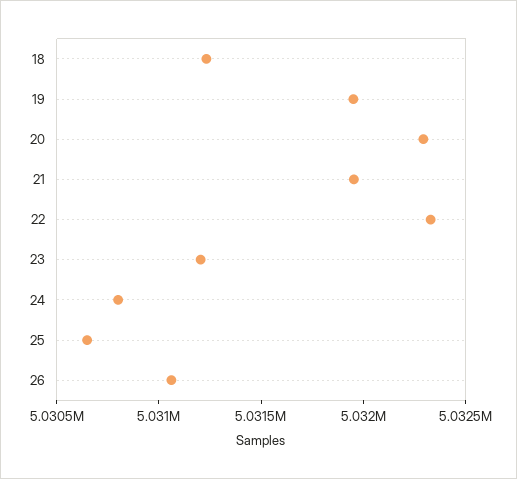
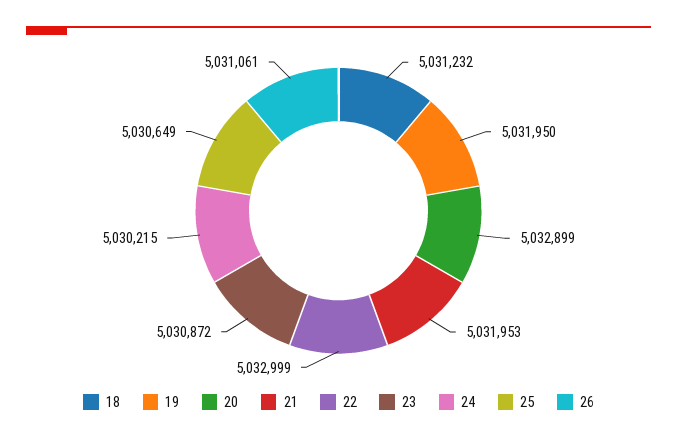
  {
    "18": 5031232,
    "19": 5031950,
-   "20": 5032300,
+   "20": 5032899,
    "21": 5031953,
-   "22": 5032300,
+   "22": 5032999,
-   "23": 5031200,
+   "23": 5030872,
-   "24": 5030800,
+   "24": 5030215,
    "25": 5030649,
    "26": 5031061
  }

